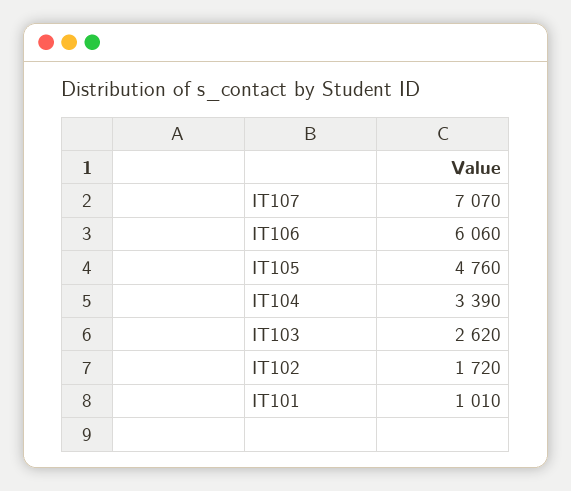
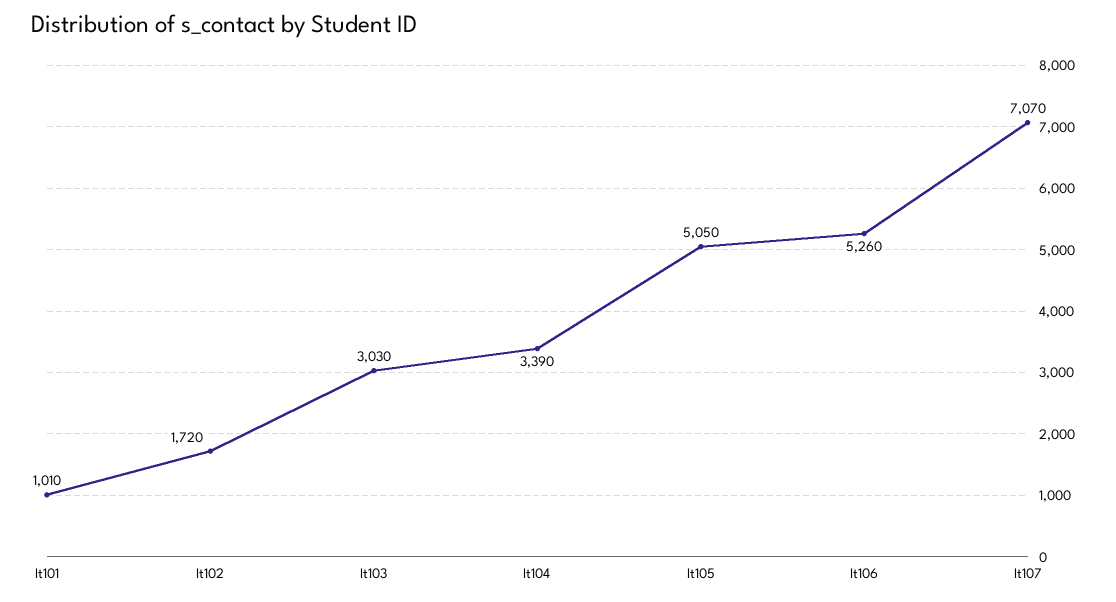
  {
    "IT107": 7070,
-   "IT106": 6060,
+   "IT106": 5260,
-   "IT105": 4760,
+   "IT105": 5050,
    "IT104": 3390,
-   "IT103": 2620,
+   "IT103": 3030,
    "IT102": 1720,
    "IT101": 1010
  }

